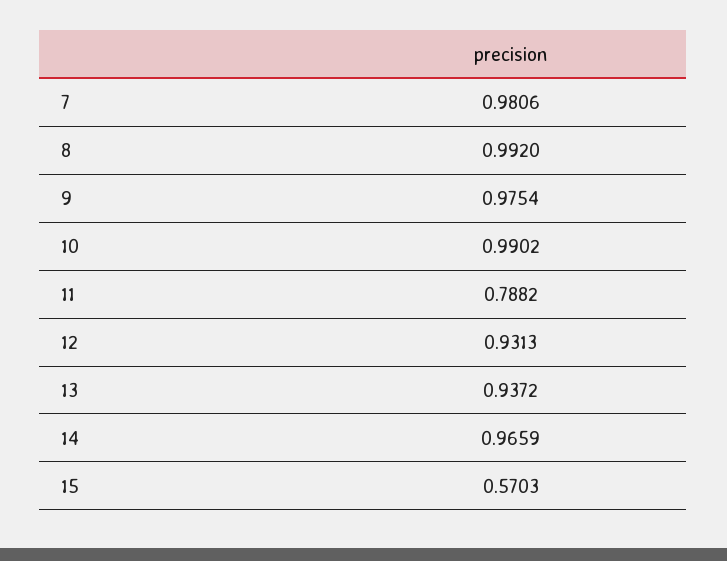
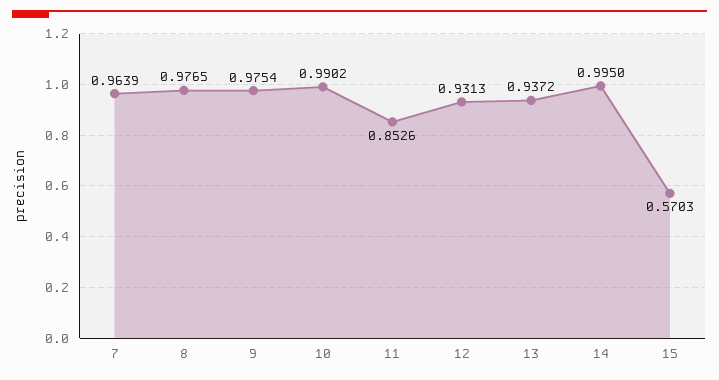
  {
-   "7": 0.9806,
+   "7": 0.9639,
-   "8": 0.992,
+   "8": 0.9765,
    "9": 0.9754,
    "10": 0.9902,
-   "11": 0.7882,
+   "11": 0.8526,
    "12": 0.9313,
    "13": 0.9372,
-   "14": 0.9659,
+   "14": 0.995,
    "15": 0.5703
  }

